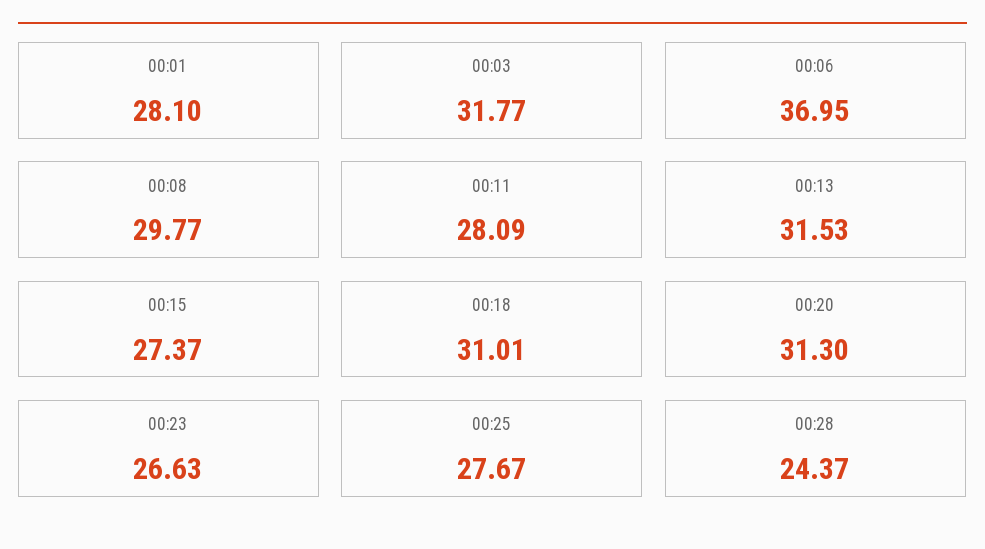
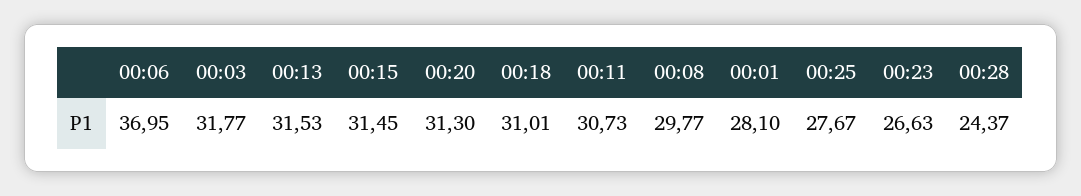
  {
    "00:01": 28.1,
    "00:03": 31.77,
    "00:06": 36.95,
    "00:08": 29.77,
-   "00:11": 28.09,
+   "00:11": 30.73,
    "00:13": 31.53,
-   "00:15": 27.37,
+   "00:15": 31.45,
    "00:18": 31.01,
    "00:20": 31.3,
    "00:23": 26.63,
    "00:25": 27.67,
    "00:28": 24.37
  }

